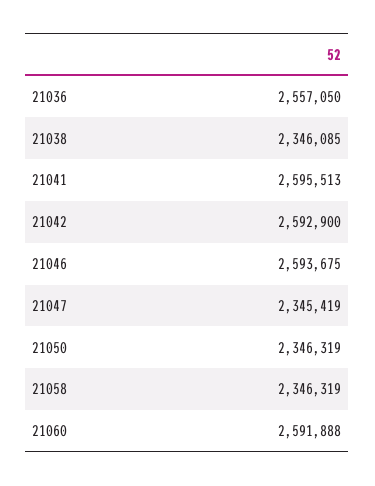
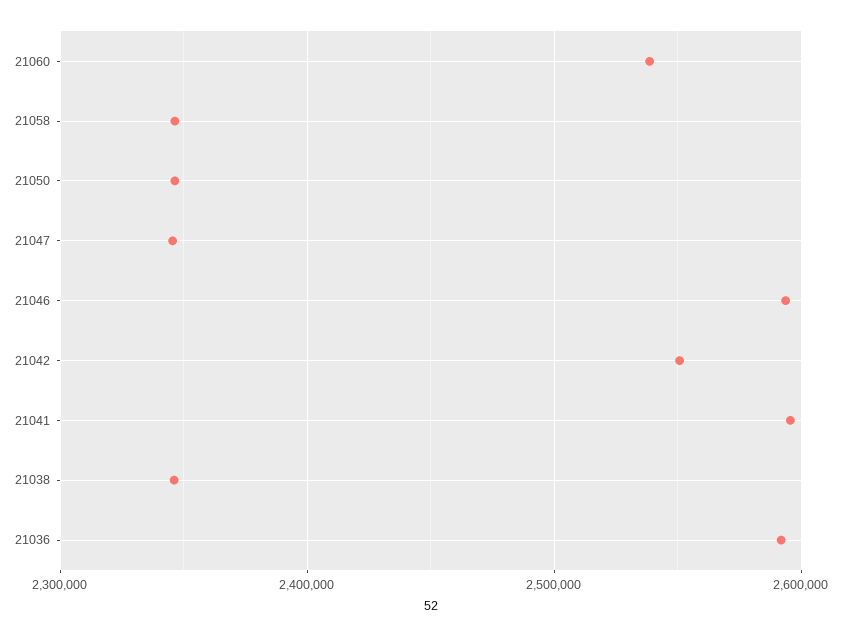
  {
-   "21036": 2557050,
+   "21036": 2590000,
    "21038": 2346085,
    "21041": 2595513,
-   "21042": 2592900,
+   "21042": 2550000,
    "21046": 2593675,
    "21047": 2345419,
    "21050": 2346319,
    "21058": 2346319,
-   "21060": 2591888
+   "21060": 2540000
  }

